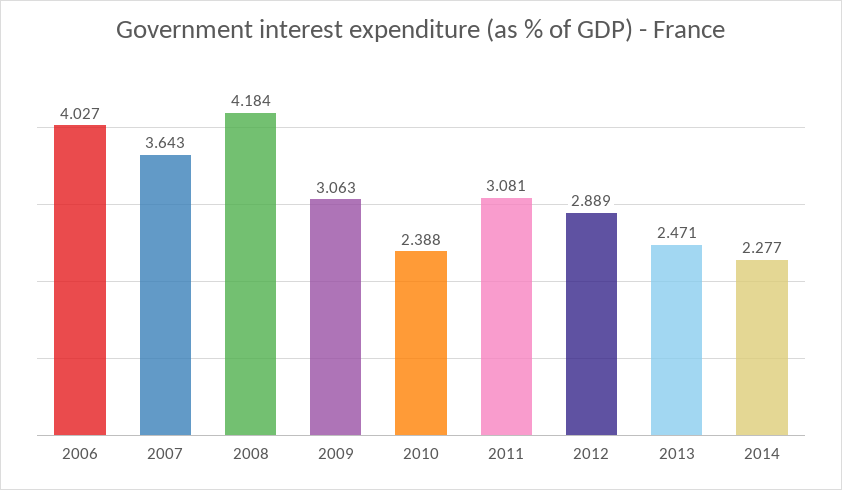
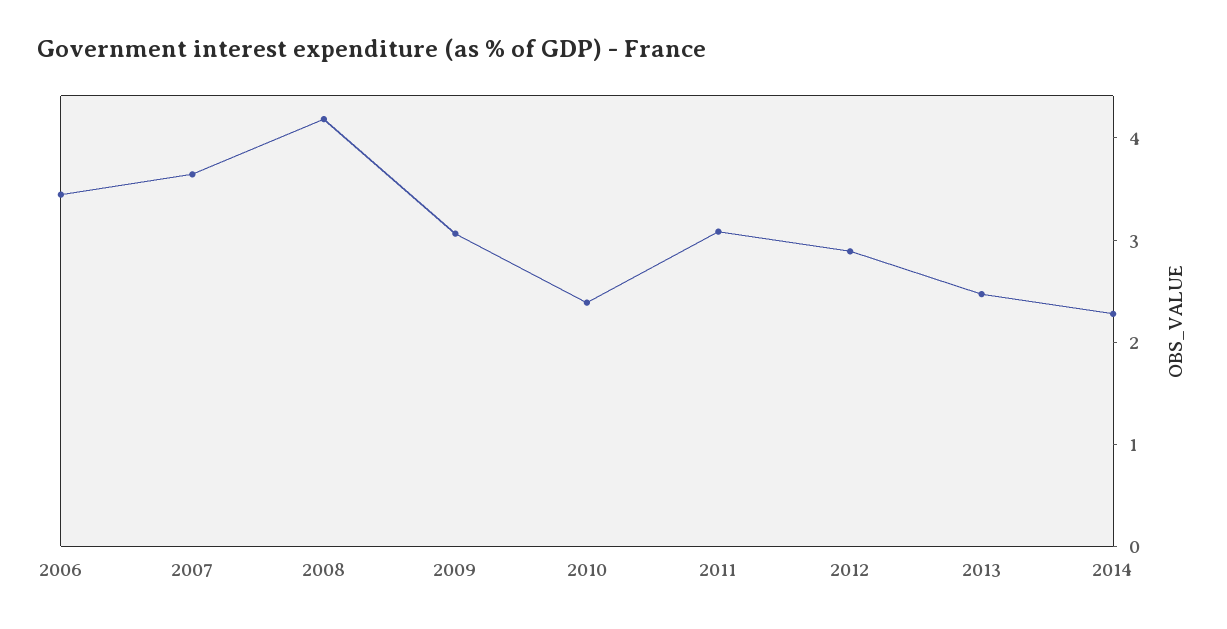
  {
-   "2006": 4.027,
+   "2006": 3.4,
    "2007": 3.643,
    "2008": 4.184,
    "2009": 3.063,
    "2010": 2.388,
    "2011": 3.081,
    "2012": 2.889,
    "2013": 2.471,
    "2014": 2.277
  }

